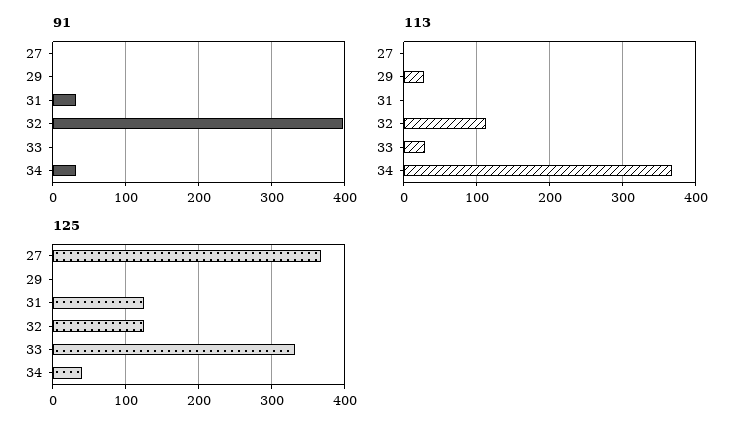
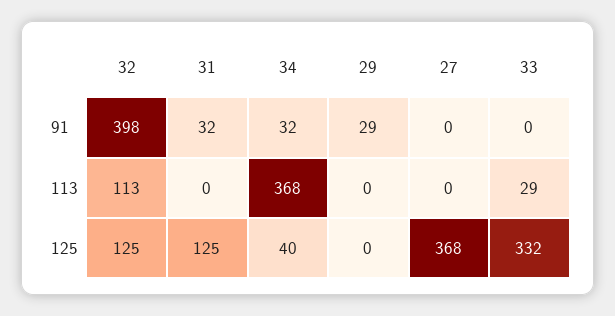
  {
    "91": {
      "27": 0,
-     "29": 0,
+     "29": 29,
      "31": 32,
      "32": 398,
      "33": 0,
      "34": 32
    },
    "113": {
      "27": 0,
-     "29": 30,
+     "29": 0,
      "31": 0,
      "32": 113,
      "33": 29,
      "34": 368
    },
    "125": {
      "27": 368,
      "29": 0,
      "31": 125,
      "32": 125,
      "33": 332,
      "34": 40
    }
  }

